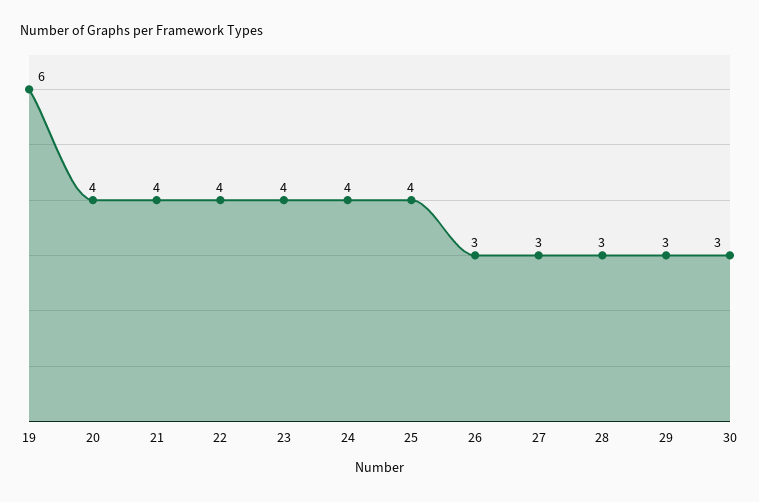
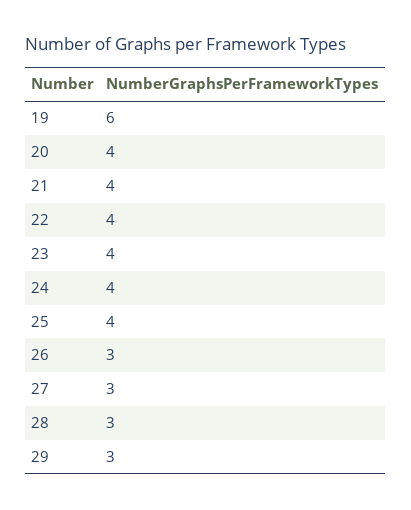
  {
    "19": 6,
    "20": 4,
    "21": 4,
    "22": 4,
    "23": 4,
    "24": 4,
    "25": 4,
    "26": 3,
    "27": 3,
    "28": 3,
-   "29": 3,
+   "29": 3
-   "30": 3
  }

